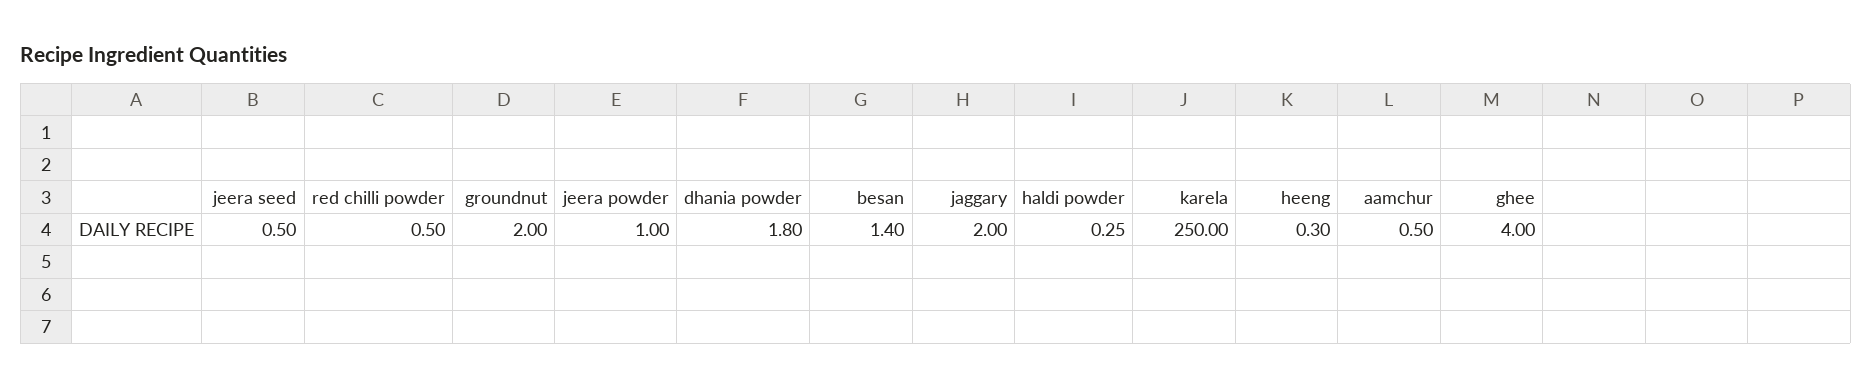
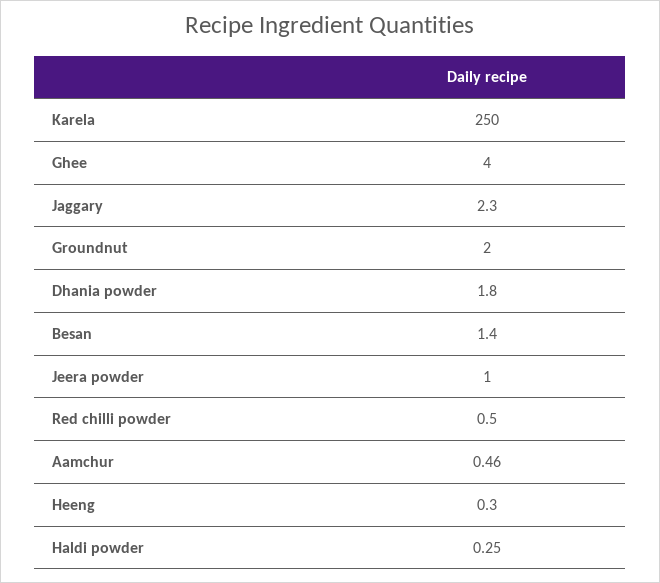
  {
-   "jeera seed": 0.5,
    "red chilli powder": 0.5,
    "groundnut": 2,
    "jeera powder": 1,
    "dhania powder": 1.8,
    "besan": 1.4,
-   "jaggary": 2,
+   "jaggary": 2.3,
    "haldi powder": 0.25,
    "karela": 250,
    "heeng": 0.3,
-   "aamchur": 0.5,
+   "aamchur": 0.46,
    "ghee": 4
  }

